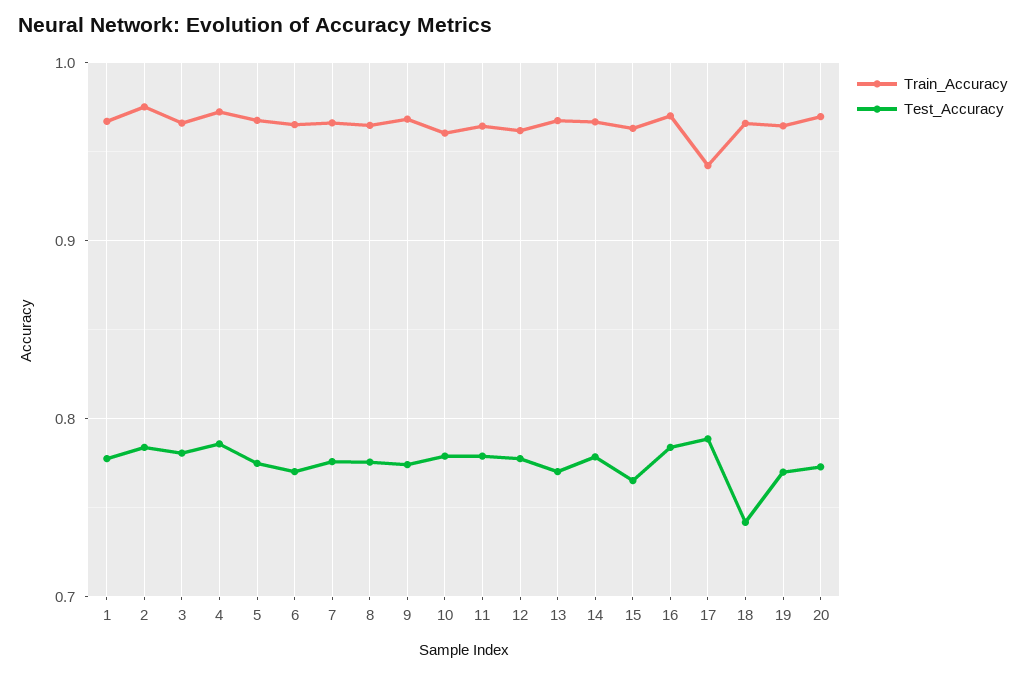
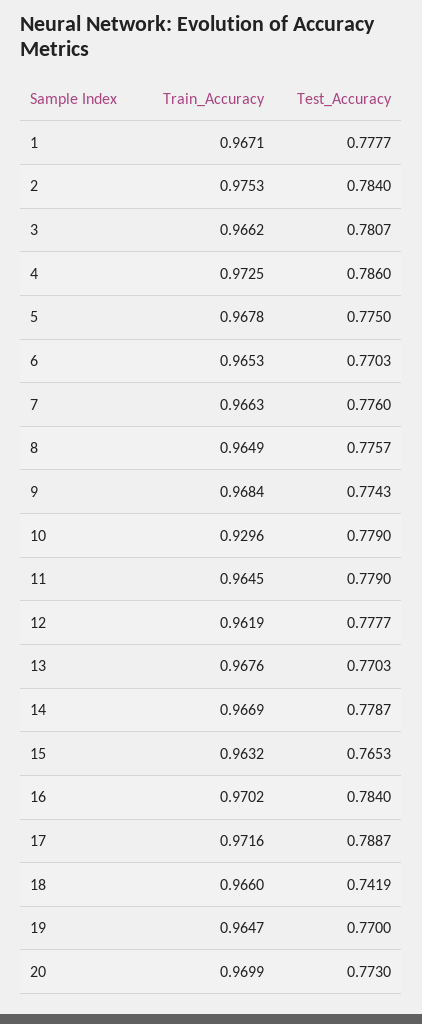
  {
    "Train_Accuracy": {
      "1": 0.9671,
      "2": 0.9753,
      "3": 0.9662,
      "4": 0.9725,
      "5": 0.9678,
      "6": 0.9653,
      "7": 0.9663,
      "8": 0.9649,
      "9": 0.9684,
-     "10": 0.96,
+     "10": 0.9296,
      "11": 0.9645,
      "12": 0.9619,
      "13": 0.9676,
      "14": 0.9669,
      "15": 0.9632,
      "16": 0.9702,
-     "17": 0.94,
+     "17": 0.9716,
      "18": 0.966,
      "19": 0.9647,
      "20": 0.9699
    },
    "Test_Accuracy": {
      "1": 0.7777,
      "2": 0.784,
      "3": 0.7807,
      "4": 0.786,
      "5": 0.775,
      "6": 0.7703,
      "7": 0.776,
      "8": 0.7757,
      "9": 0.7743,
      "10": 0.779,
      "11": 0.779,
      "12": 0.7777,
      "13": 0.7703,
      "14": 0.7787,
      "15": 0.7653,
      "16": 0.784,
      "17": 0.7887,
      "18": 0.7419,
      "19": 0.77,
      "20": 0.773
    }
  }

